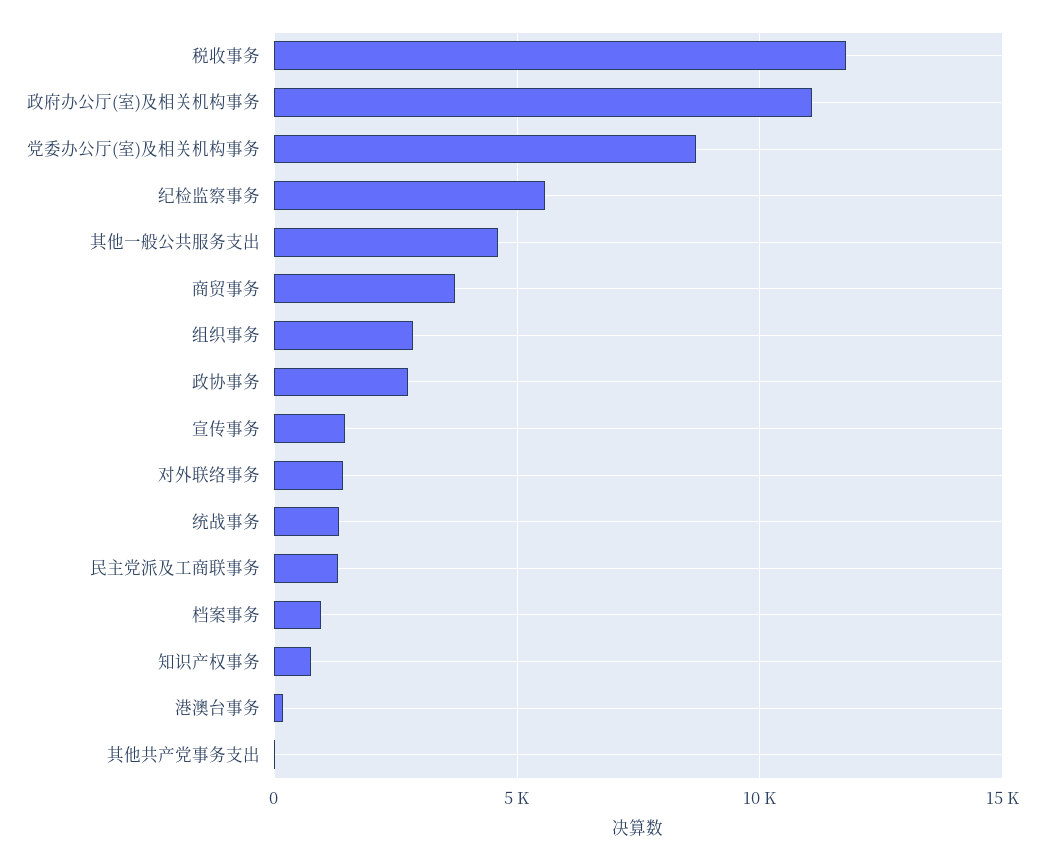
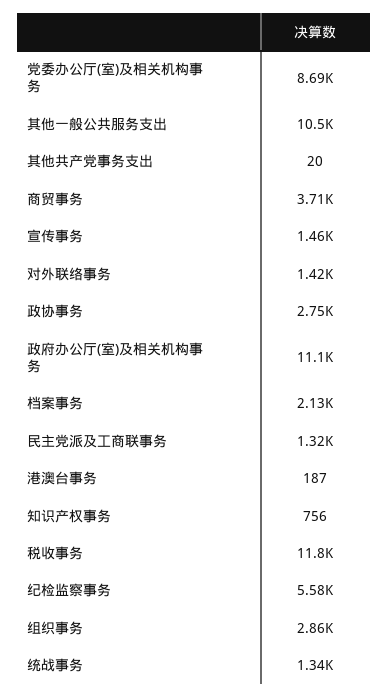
  {
    "税收事务": 11800,
    "政府办公厅(室)及相关机构事务": 11100,
    "党委办公厅(室)及相关机构事务": 8690,
    "纪检监察事务": 5580,
-   "其他一般公共服务支出": 4500,
+   "其他一般公共服务支出": 10500,
    "商贸事务": 3710,
    "组织事务": 2860,
    "政协事务": 2750,
    "宣传事务": 1460,
    "对外联络事务": 1420,
    "统战事务": 1340,
    "民主党派及工商联事务": 1320,
-   "档案事务": 1000,
+   "档案事务": 2130,
    "知识产权事务": 756,
    "港澳台事务": 187,
    "其他共产党事务支出": 20
  }

